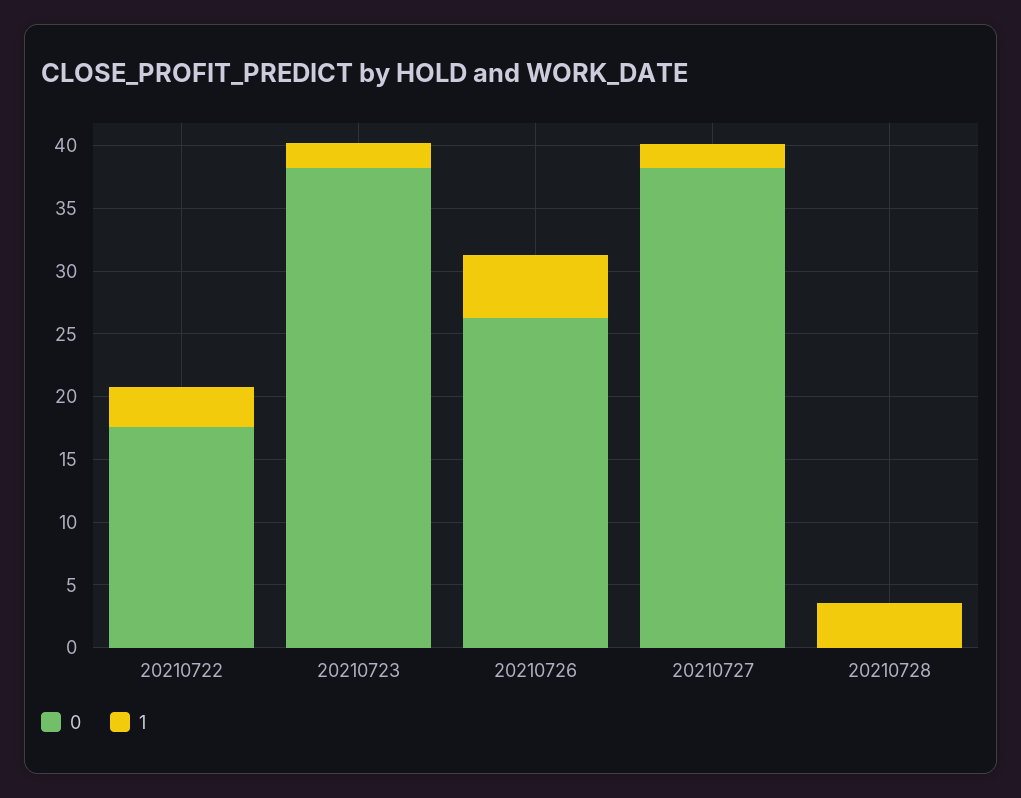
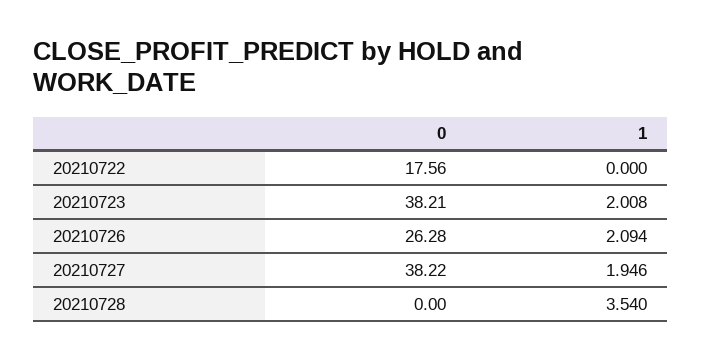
  {
    "0": {
      "20210722": 17.56,
      "20210723": 38.21,
      "20210726": 26.28,
      "20210727": 38.22,
      "20210728": 0
    },
    "1": {
-     "20210722": 3,
+     "20210722": 0,
      "20210723": 2.008,
-     "20210726": 5,
+     "20210726": 2.094,
      "20210727": 1.946,
      "20210728": 3.54
    }
  }

